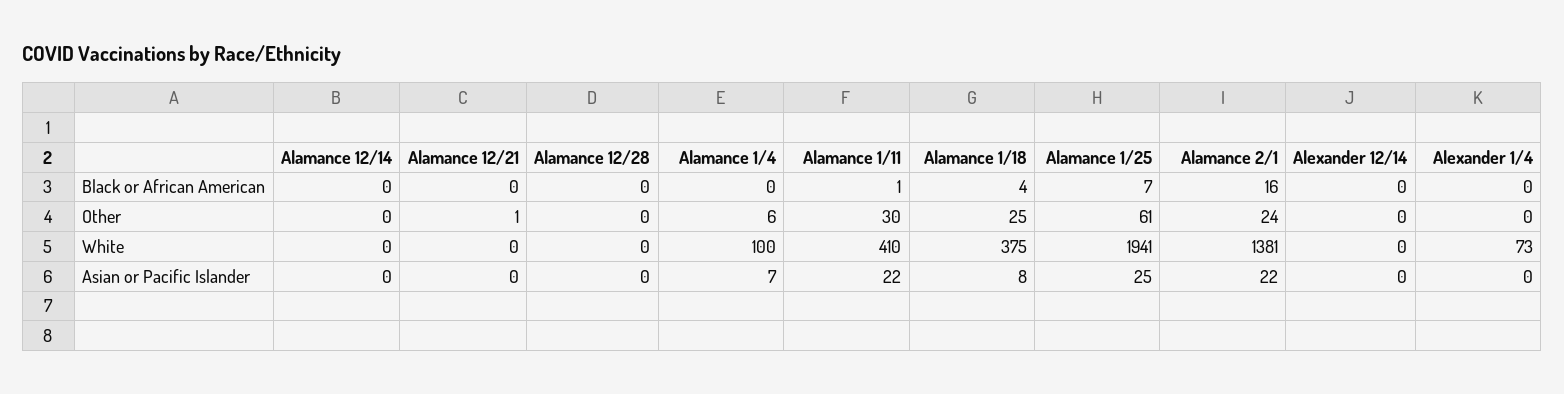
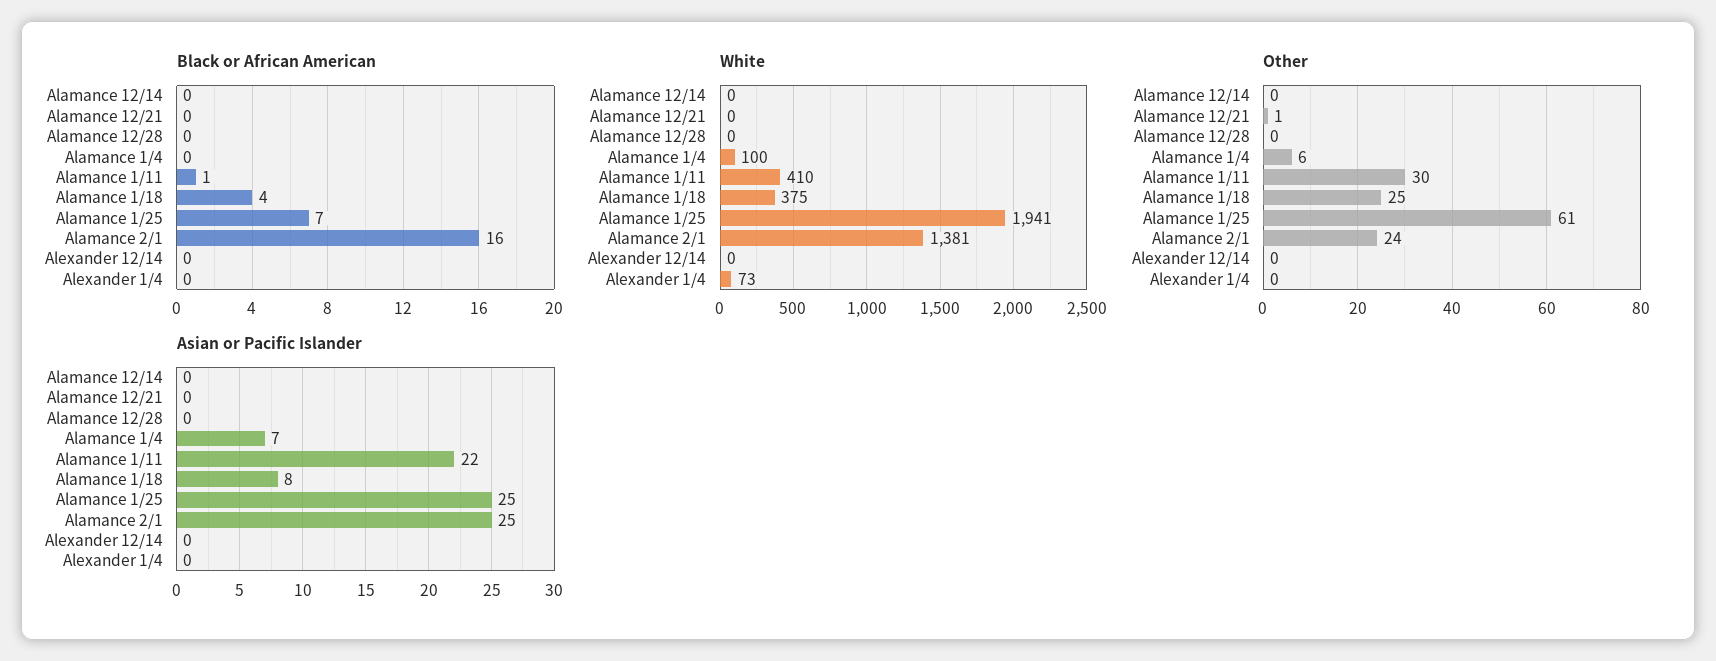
  {
    "Black or African American": {
      "Alamance 12/14": 0,
      "Alamance 12/21": 0,
      "Alamance 12/28": 0,
      "Alamance 1/4": 0,
      "Alamance 1/11": 1,
      "Alamance 1/18": 4,
      "Alamance 1/25": 7,
      "Alamance 2/1": 16,
      "Alexander 12/14": 0,
      "Alexander 1/4": 0
    },
    "Other": {
      "Alamance 12/14": 0,
      "Alamance 12/21": 1,
      "Alamance 12/28": 0,
      "Alamance 1/4": 6,
      "Alamance 1/11": 30,
      "Alamance 1/18": 25,
      "Alamance 1/25": 61,
      "Alamance 2/1": 24,
      "Alexander 12/14": 0,
      "Alexander 1/4": 0
    },
    "White": {
      "Alamance 12/14": 0,
      "Alamance 12/21": 0,
      "Alamance 12/28": 0,
      "Alamance 1/4": 100,
      "Alamance 1/11": 410,
      "Alamance 1/18": 375,
      "Alamance 1/25": 1941,
      "Alamance 2/1": 1381,
      "Alexander 12/14": 0,
      "Alexander 1/4": 73
    },
    "Asian or Pacific Islander": {
      "Alamance 12/14": 0,
      "Alamance 12/21": 0,
      "Alamance 12/28": 0,
      "Alamance 1/4": 7,
      "Alamance 1/11": 22,
      "Alamance 1/18": 8,
      "Alamance 1/25": 25,
-     "Alamance 2/1": 22,
+     "Alamance 2/1": 25,
      "Alexander 12/14": 0,
      "Alexander 1/4": 0
    }
  }

